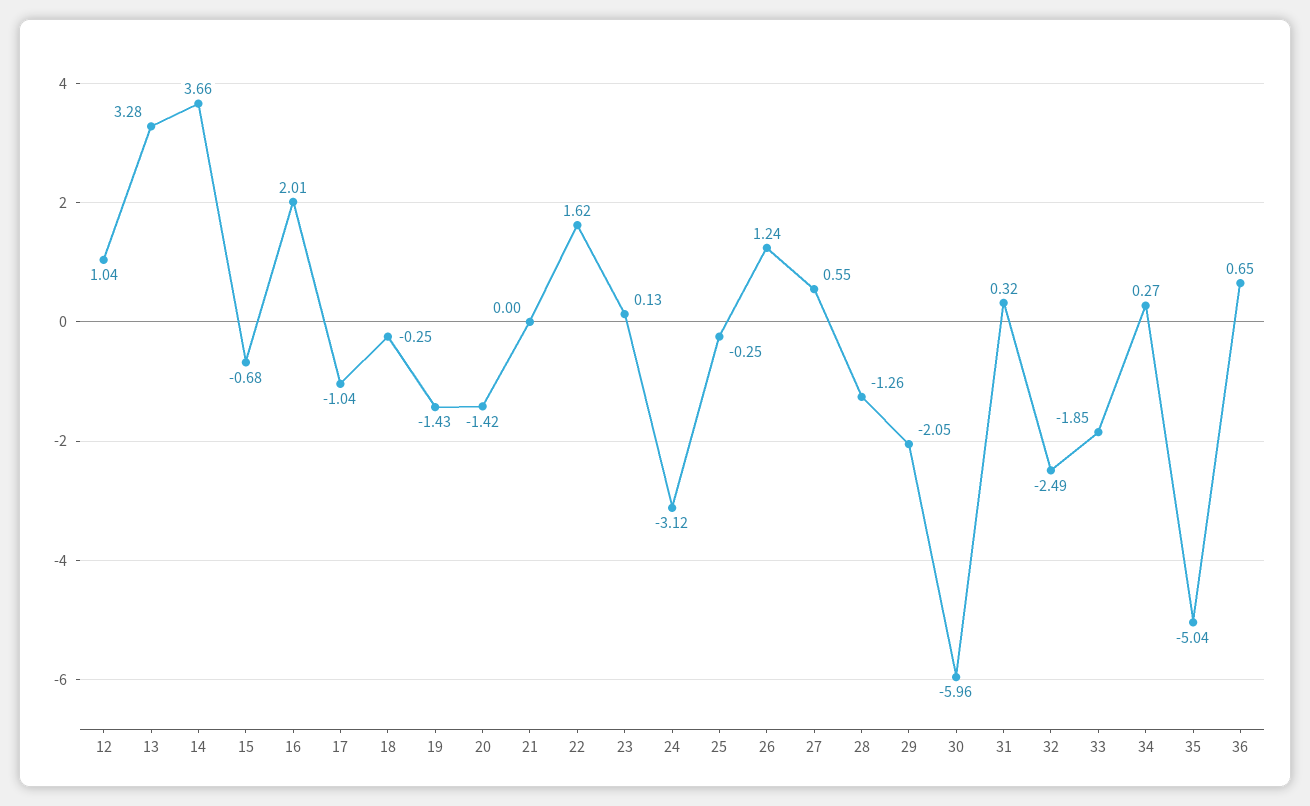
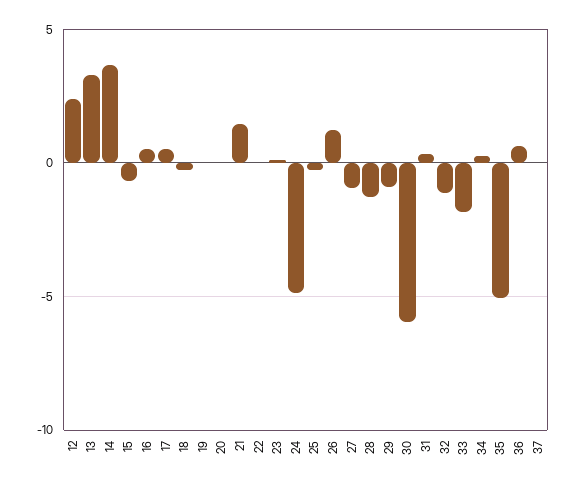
  {
-   "12": 1.04,
+   "12": 2.5,
    "13": 3.28,
    "14": 3.66,
    "15": -0.68,
-   "16": 2.01,
+   "16": 0.5,
-   "17": -1.04,
+   "17": 0.5,
    "18": -0.25,
-   "19": -1.43,
+   "19": 0,
-   "20": -1.42,
+   "20": 0,
-   "21": 0,
+   "21": 1.5,
-   "22": 1.62,
+   "22": 0,
    "23": 0.13,
-   "24": -3.12,
+   "24": -5,
    "25": -0.25,
    "26": 1.24,
-   "27": 0.55,
+   "27": -1,
    "28": -1.26,
-   "29": -2.05,
+   "29": -1,
    "30": -5.96,
    "31": 0.32,
-   "32": -2.49,
+   "32": -1,
    "33": -1.85,
    "34": 0.27,
    "35": -5.04,
-   "36": 0.65
+   "36": 0.65,
+   "37": 0
  }

